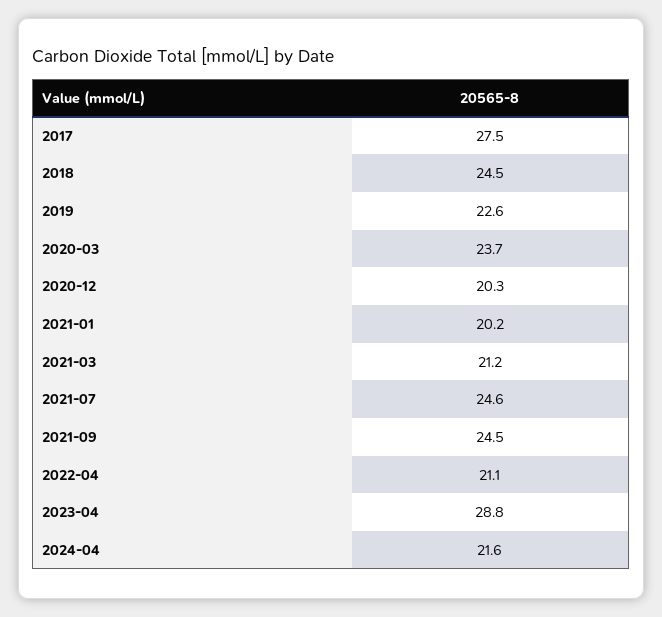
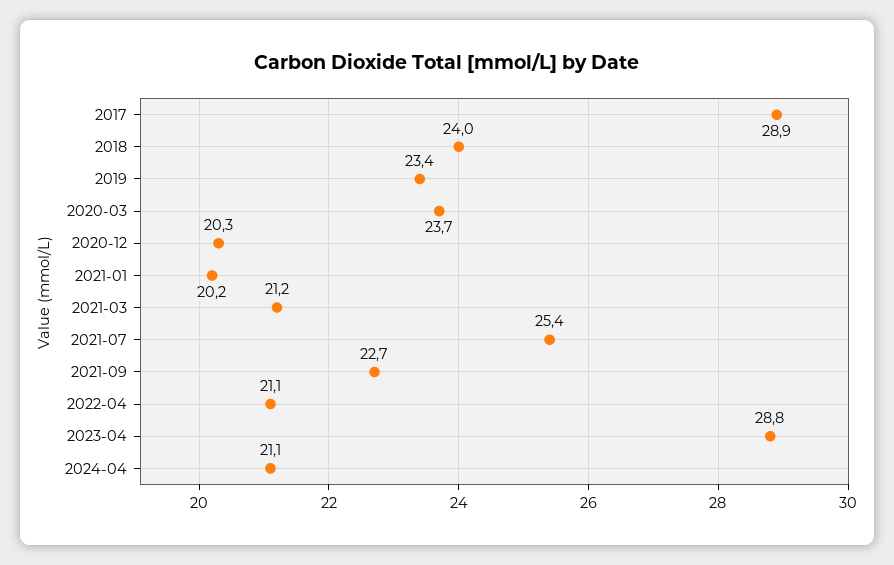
  {
-   "2017": 27.5,
+   "2017": 28.9,
-   "2018": 24.5,
+   "2018": 24,
-   "2019": 22.6,
+   "2019": 23.4,
    "2020-03": 23.7,
    "2020-12": 20.3,
    "2021-01": 20.2,
    "2021-03": 21.2,
-   "2021-07": 24.6,
+   "2021-07": 25.4,
-   "2021-09": 24.5,
+   "2021-09": 22.7,
    "2022-04": 21.1,
    "2023-04": 28.8,
-   "2024-04": 21.6
+   "2024-04": 21.1
  }

